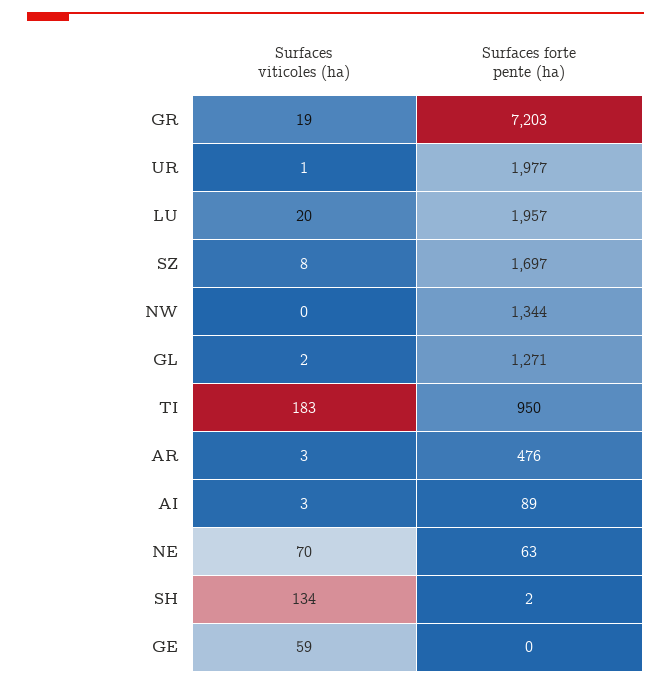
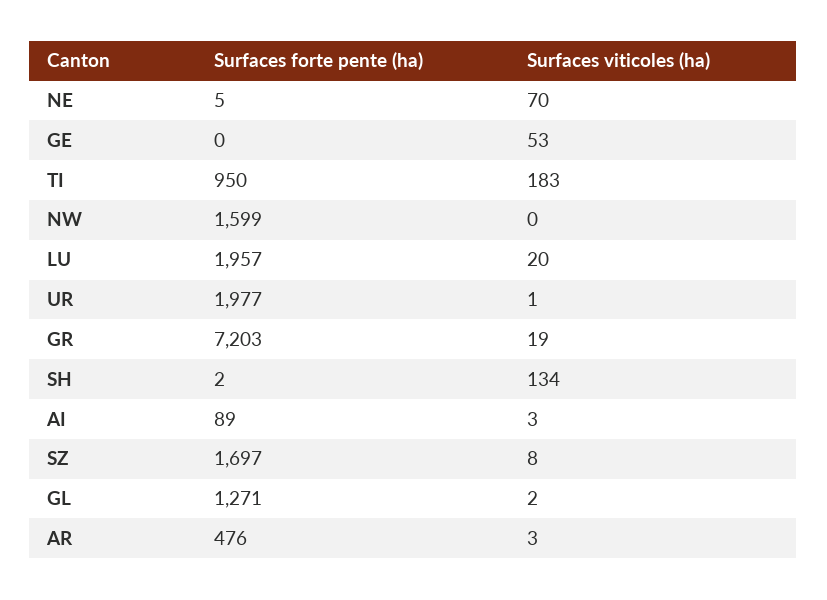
  {
    "Surfaces viticoles (ha)": {
      "GR": 19,
      "UR": 1,
      "LU": 20,
      "SZ": 8,
      "NW": 0,
      "GL": 2,
      "TI": 183,
      "AR": 3,
      "AI": 3,
      "NE": 70,
      "SH": 134,
-     "GE": 59
+     "GE": 53
    },
    "Surfaces forte pente (ha)": {
      "GR": 7203,
      "UR": 1977,
      "LU": 1957,
      "SZ": 1697,
-     "NW": 1344,
+     "NW": 1599,
      "GL": 1271,
      "TI": 950,
      "AR": 476,
      "AI": 89,
-     "NE": 63,
+     "NE": 5,
      "SH": 2,
      "GE": 0
    }
  }

